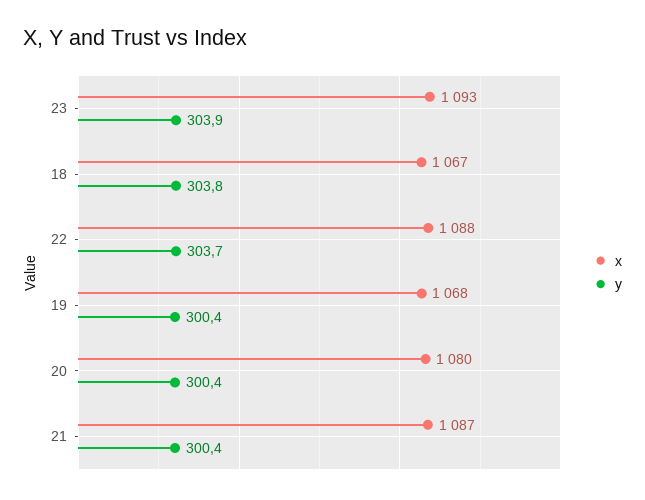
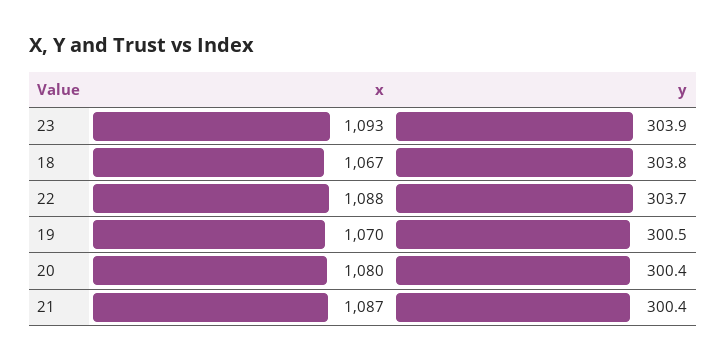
  {
    "x": {
      "23": 1093,
      "18": 1067,
      "22": 1088,
-     "19": 1068,
+     "19": 1070,
      "20": 1080,
      "21": 1087
    },
    "y": {
      "23": 303.9,
      "18": 303.8,
      "22": 303.7,
-     "19": 300.4,
+     "19": 300.5,
      "20": 300.4,
      "21": 300.4
    }
  }

